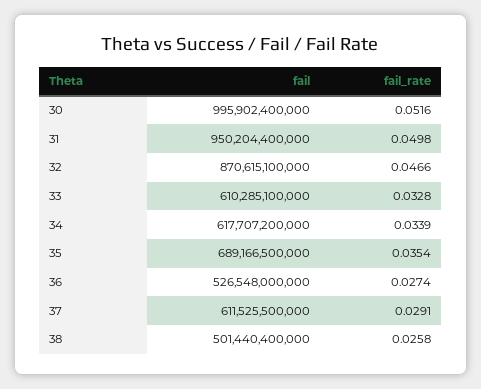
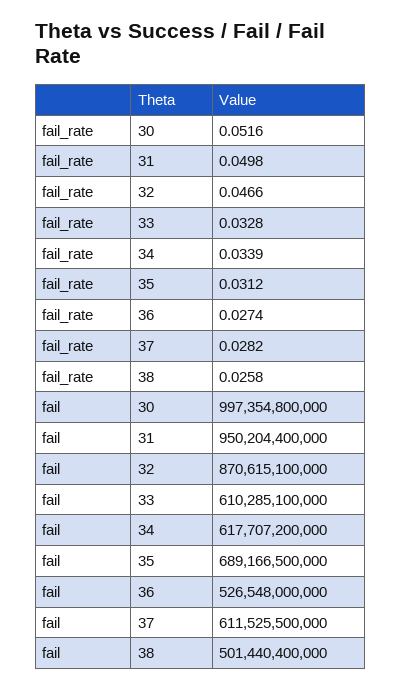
  {
    "fail": {
-     "30": 995902400000,
+     "30": 997354800000,
      "31": 950204400000,
      "32": 870615100000,
      "33": 610285100000,
      "34": 617707200000,
      "35": 689166500000,
      "36": 526548000000,
      "37": 611525500000,
      "38": 501440400000
    },
    "fail_rate": {
      "30": 0.0516,
      "31": 0.0498,
      "32": 0.0466,
      "33": 0.0328,
      "34": 0.0339,
-     "35": 0.0354,
+     "35": 0.0312,
      "36": 0.0274,
-     "37": 0.0291,
+     "37": 0.0282,
      "38": 0.0258
    }
  }

